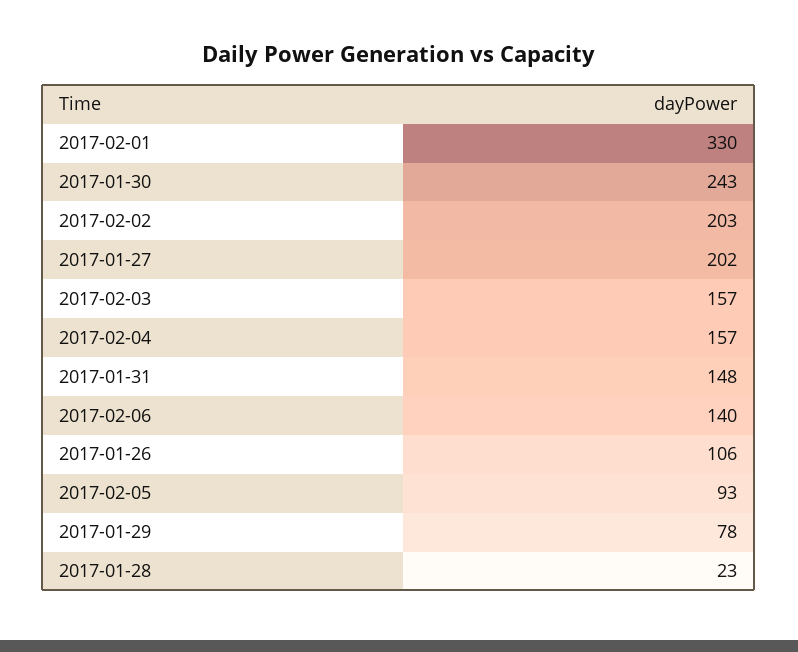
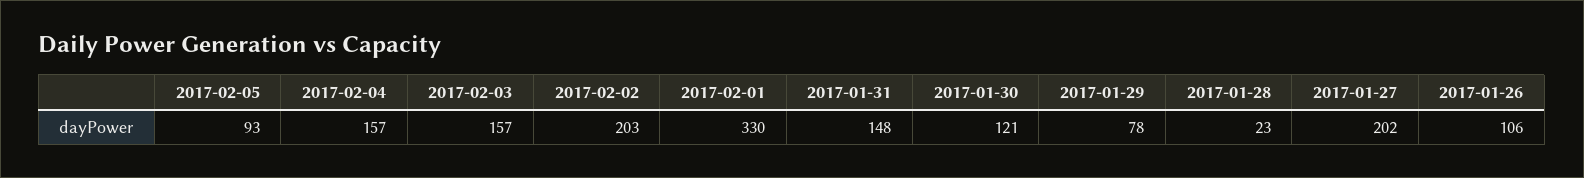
  {
    "2017-02-01": 330,
-   "2017-01-30": 243,
+   "2017-01-30": 121,
    "2017-02-02": 203,
    "2017-01-27": 202,
    "2017-02-03": 157,
    "2017-02-04": 157,
    "2017-01-31": 148,
-   "2017-02-06": 140,
    "2017-01-26": 106,
    "2017-02-05": 93,
    "2017-01-29": 78,
    "2017-01-28": 23
  }

